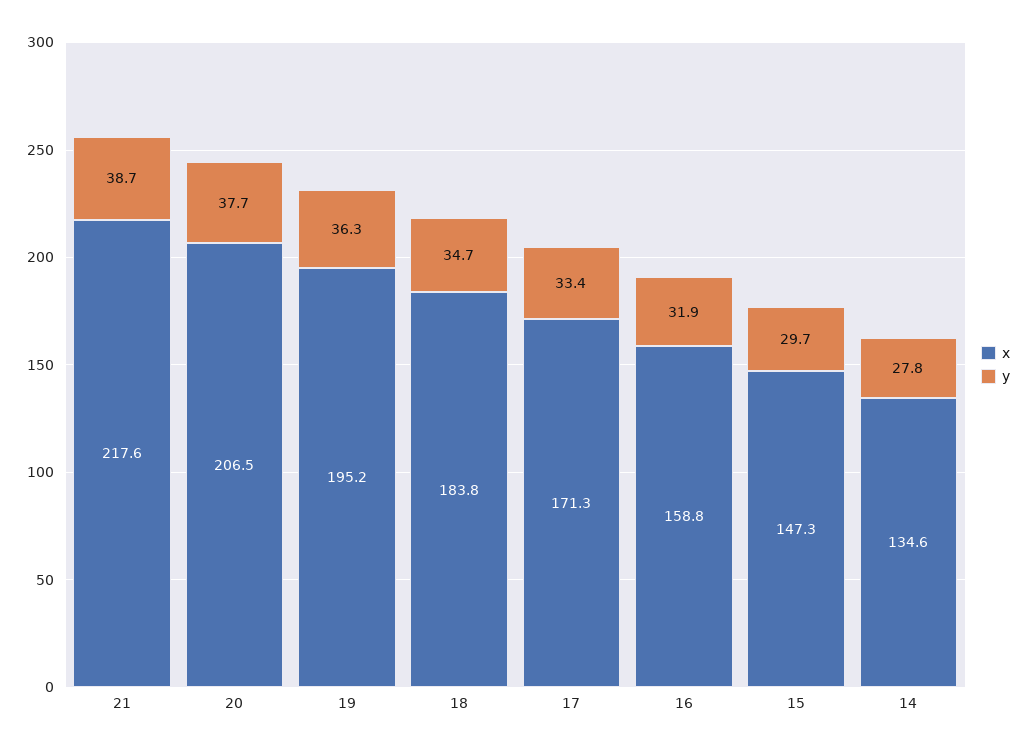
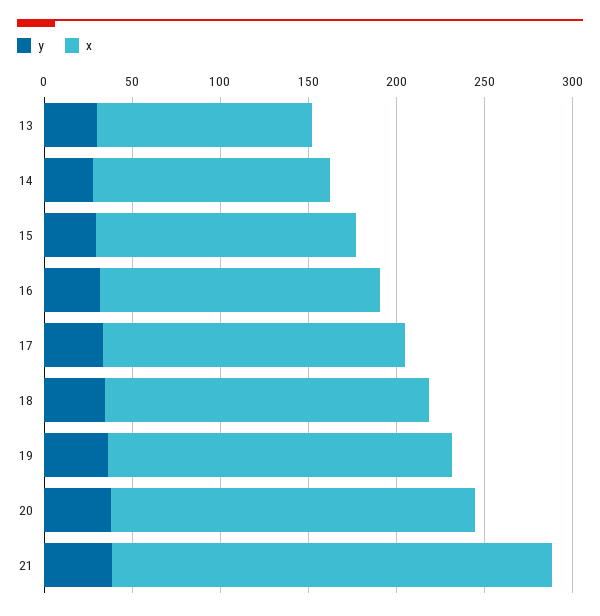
  {
    "x": {
-     "21": 217.6,
+     "21": 250,
      "20": 206.5,
      "19": 195.2,
      "18": 183.8,
      "17": 171.3,
      "16": 158.8,
      "15": 147.3,
-     "14": 134.6
+     "14": 134.6,
+     "13": 120
    },
    "y": {
      "21": 38.7,
      "20": 37.7,
      "19": 36.3,
      "18": 34.7,
      "17": 33.4,
      "16": 31.9,
      "15": 29.7,
-     "14": 27.8
+     "14": 27.8,
+     "13": 30
    }
  }

